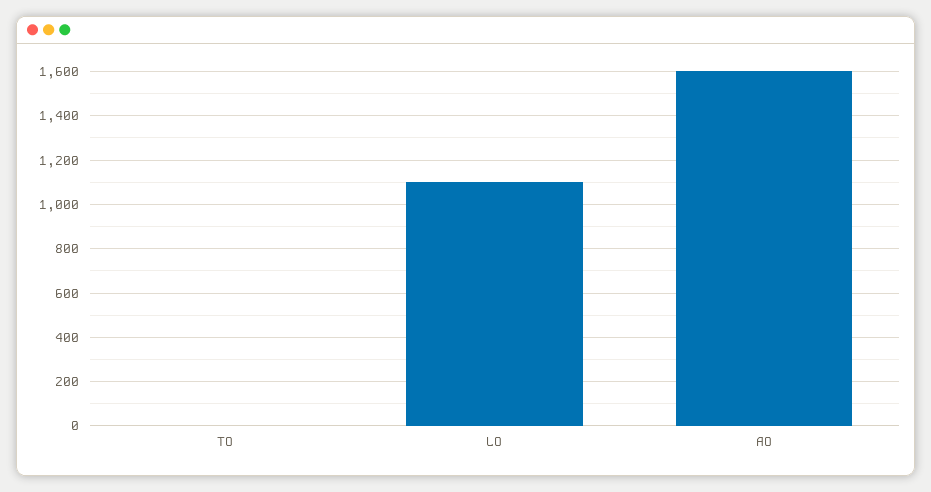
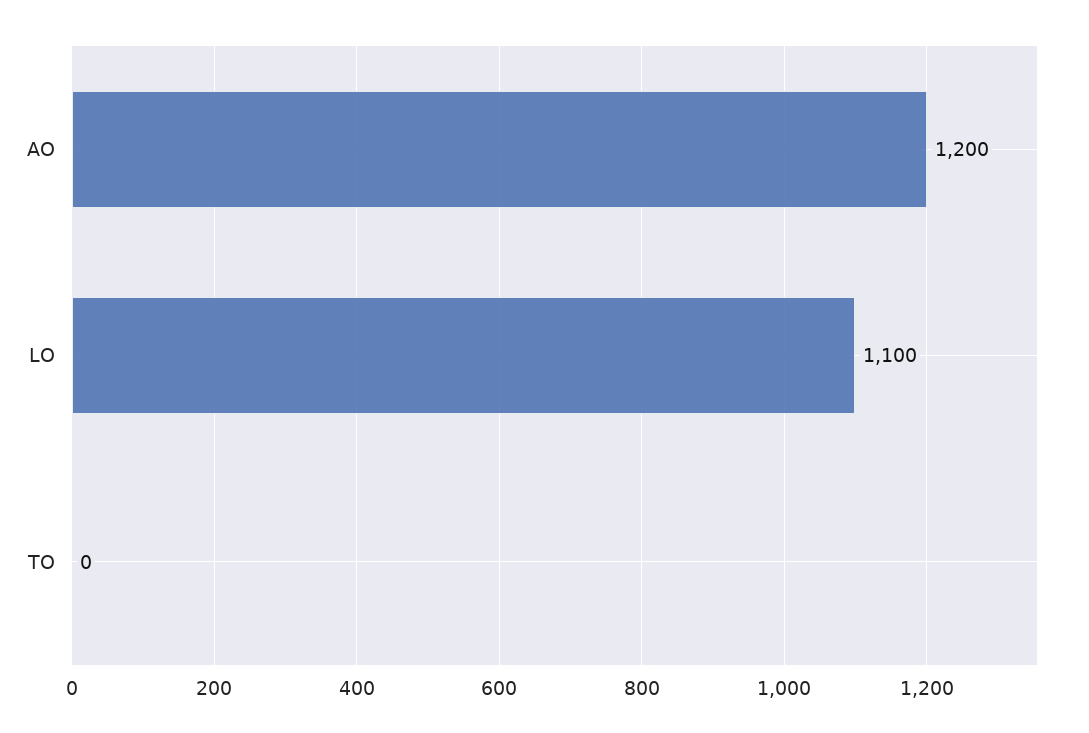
  {
    "TO": 0,
    "LO": 1100,
-   "AO": 1600
+   "AO": 1200
  }

